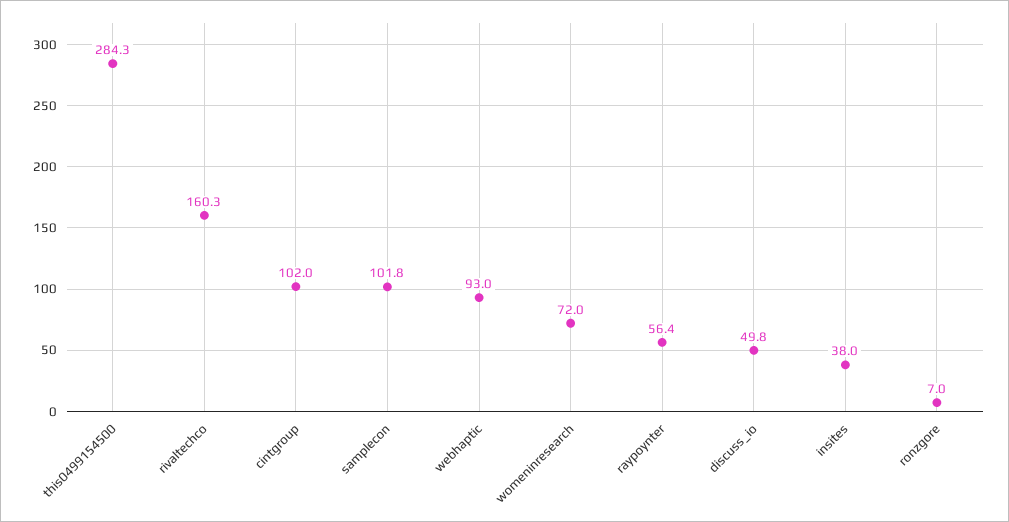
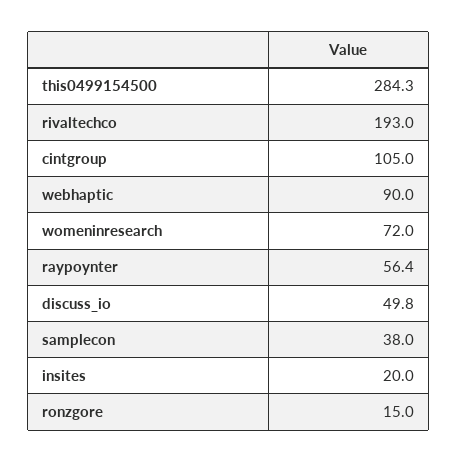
  {
    "this0499154500": 284.3,
-   "rivaltechco": 160.3,
+   "rivaltechco": 193,
-   "cintgroup": 102,
+   "cintgroup": 105,
-   "samplecon": 101.8,
+   "samplecon": 38,
-   "webhaptic": 93,
+   "webhaptic": 90,
    "womeninresearch": 72,
    "raypoynter": 56.4,
    "discuss_io": 49.8,
-   "insites": 38,
+   "insites": 20,
-   "ronzgore": 7
+   "ronzgore": 15
  }

